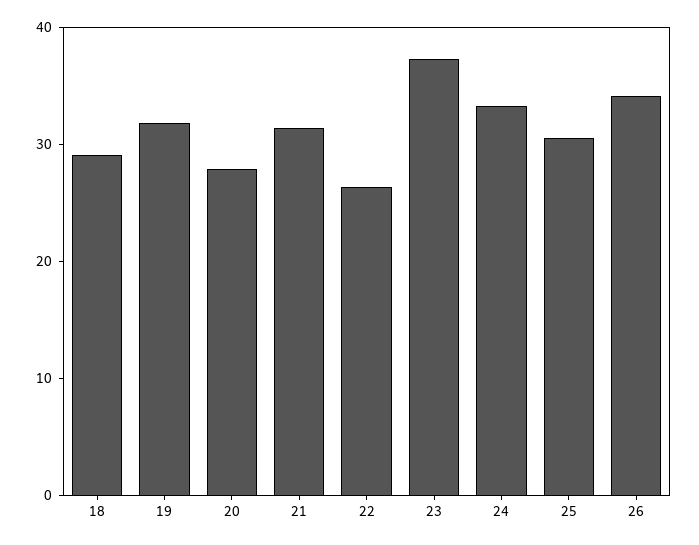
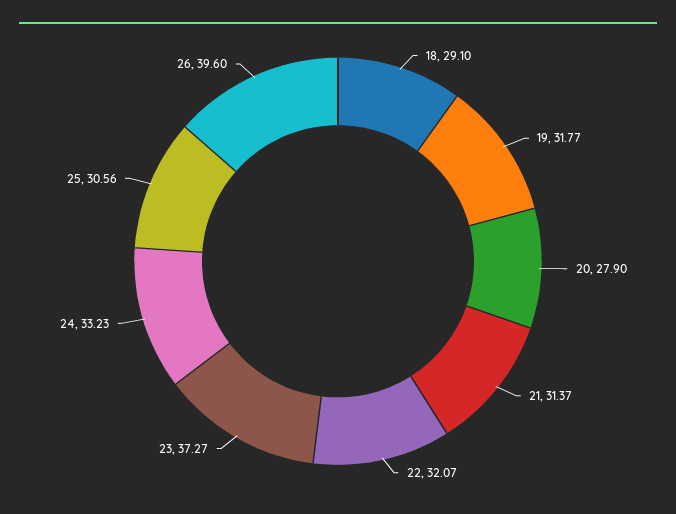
  {
    "18": 29.1,
    "19": 31.77,
    "20": 27.9,
    "21": 31.37,
-   "22": 26,
+   "22": 32.07,
    "23": 37.27,
    "24": 33.23,
    "25": 30.56,
-   "26": 34
+   "26": 39.6
  }

